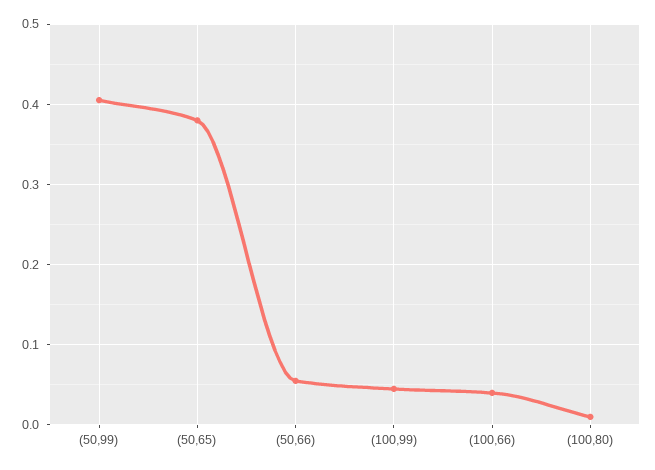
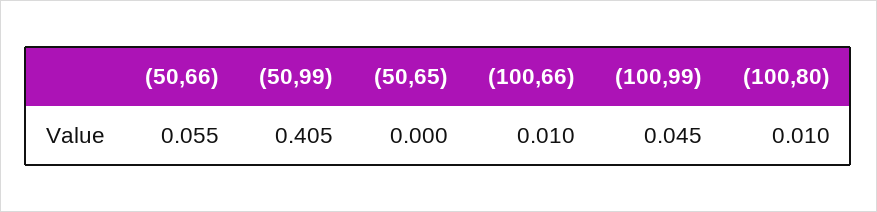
  {
    "(50,99)": 0.405,
-   "(50,65)": 0.38,
+   "(50,65)": 0,
    "(50,66)": 0.055,
    "(100,99)": 0.045,
-   "(100,66)": 0.04,
+   "(100,66)": 0.01,
    "(100,80)": 0.01
  }

